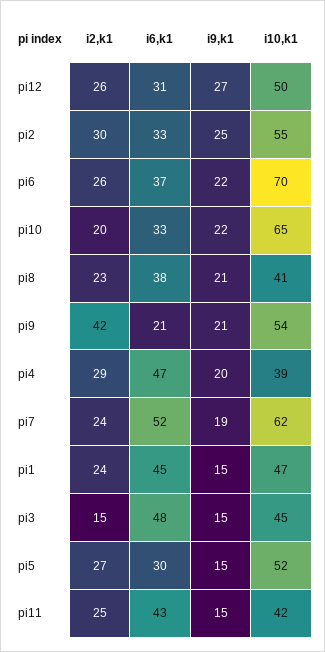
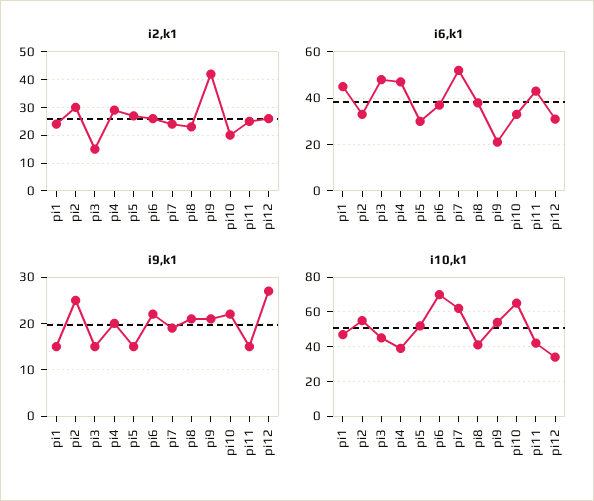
  {
    "i2,k1": {
      "pi12": 26,
      "pi2": 30,
      "pi6": 26,
      "pi10": 20,
      "pi8": 23,
      "pi9": 42,
      "pi4": 29,
      "pi7": 24,
      "pi1": 24,
      "pi3": 15,
      "pi5": 27,
      "pi11": 25
    },
    "i6,k1": {
      "pi12": 31,
      "pi2": 33,
      "pi6": 37,
      "pi10": 33,
      "pi8": 38,
      "pi9": 21,
      "pi4": 47,
      "pi7": 52,
      "pi1": 45,
      "pi3": 48,
      "pi5": 30,
      "pi11": 43
    },
    "i9,k1": {
      "pi12": 27,
      "pi2": 25,
      "pi6": 22,
      "pi10": 22,
      "pi8": 21,
      "pi9": 21,
      "pi4": 20,
      "pi7": 19,
      "pi1": 15,
      "pi3": 15,
      "pi5": 15,
      "pi11": 15
    },
    "i10,k1": {
-     "pi12": 50,
+     "pi12": 35,
      "pi2": 55,
      "pi6": 70,
      "pi10": 65,
      "pi8": 41,
      "pi9": 54,
      "pi4": 39,
      "pi7": 62,
      "pi1": 47,
      "pi3": 45,
      "pi5": 52,
      "pi11": 42
    }
  }

